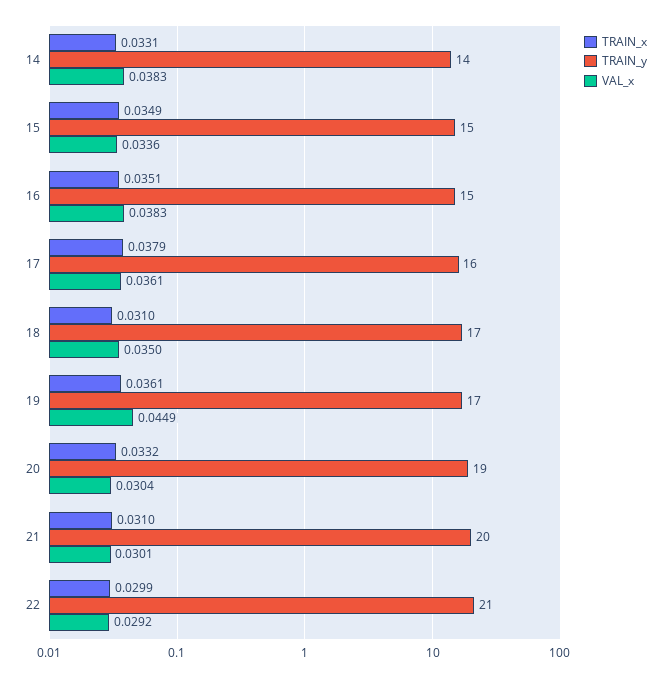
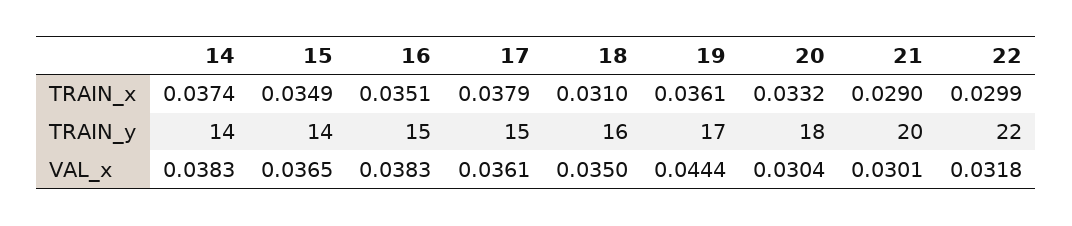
  {
    "TRAIN_x": {
-     "14": 0.0331,
+     "14": 0.0374,
      "15": 0.0349,
      "16": 0.0351,
      "17": 0.0379,
      "18": 0.031,
      "19": 0.0361,
      "20": 0.0332,
-     "21": 0.031,
+     "21": 0.029,
      "22": 0.0299
    },
    "TRAIN_y": {
      "14": 14,
-     "15": 15,
+     "15": 14,
      "16": 15,
-     "17": 16,
+     "17": 15,
-     "18": 17,
+     "18": 16,
      "19": 17,
-     "20": 19,
+     "20": 18,
      "21": 20,
-     "22": 21
+     "22": 22
    },
    "VAL_x": {
      "14": 0.0383,
-     "15": 0.0336,
+     "15": 0.0365,
      "16": 0.0383,
      "17": 0.0361,
      "18": 0.035,
-     "19": 0.0449,
+     "19": 0.0444,
      "20": 0.0304,
      "21": 0.0301,
-     "22": 0.0292
+     "22": 0.0318
    }
  }

